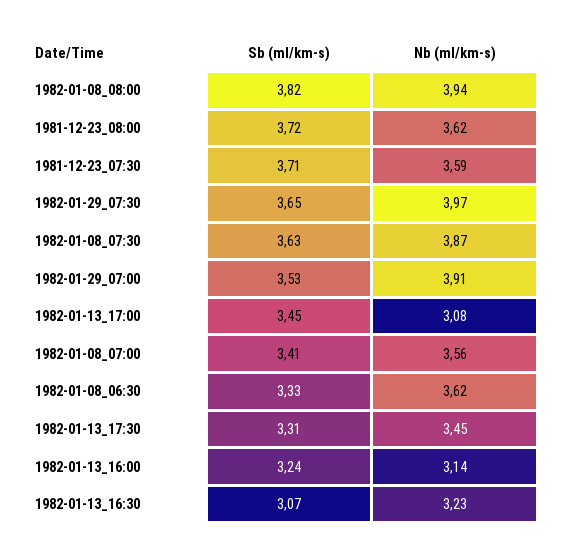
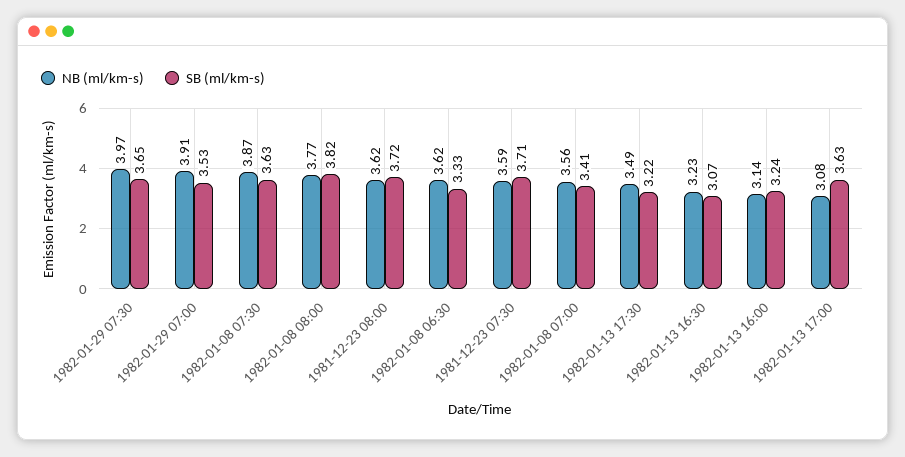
  {
    "Sb (ml/km-s)": {
      "1982-01-08_08:00": 3.82,
      "1981-12-23_08:00": 3.72,
      "1981-12-23_07:30": 3.71,
      "1982-01-29_07:30": 3.65,
      "1982-01-08_07:30": 3.63,
      "1982-01-29_07:00": 3.53,
-     "1982-01-13_17:00": 3.45,
+     "1982-01-13_17:00": 3.63,
      "1982-01-08_07:00": 3.41,
      "1982-01-08_06:30": 3.33,
-     "1982-01-13_17:30": 3.31,
+     "1982-01-13_17:30": 3.22,
      "1982-01-13_16:00": 3.24,
      "1982-01-13_16:30": 3.07
    },
    "Nb (ml/km-s)": {
-     "1982-01-08_08:00": 3.94,
+     "1982-01-08_08:00": 3.77,
      "1981-12-23_08:00": 3.62,
      "1981-12-23_07:30": 3.59,
      "1982-01-29_07:30": 3.97,
      "1982-01-08_07:30": 3.87,
      "1982-01-29_07:00": 3.91,
      "1982-01-13_17:00": 3.08,
      "1982-01-08_07:00": 3.56,
      "1982-01-08_06:30": 3.62,
-     "1982-01-13_17:30": 3.45,
+     "1982-01-13_17:30": 3.49,
      "1982-01-13_16:00": 3.14,
      "1982-01-13_16:30": 3.23
    }
  }

